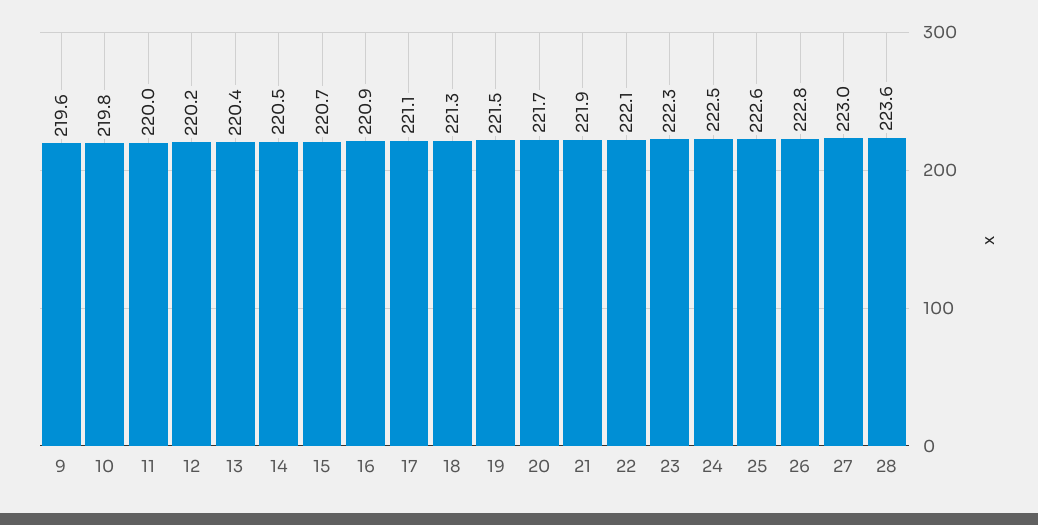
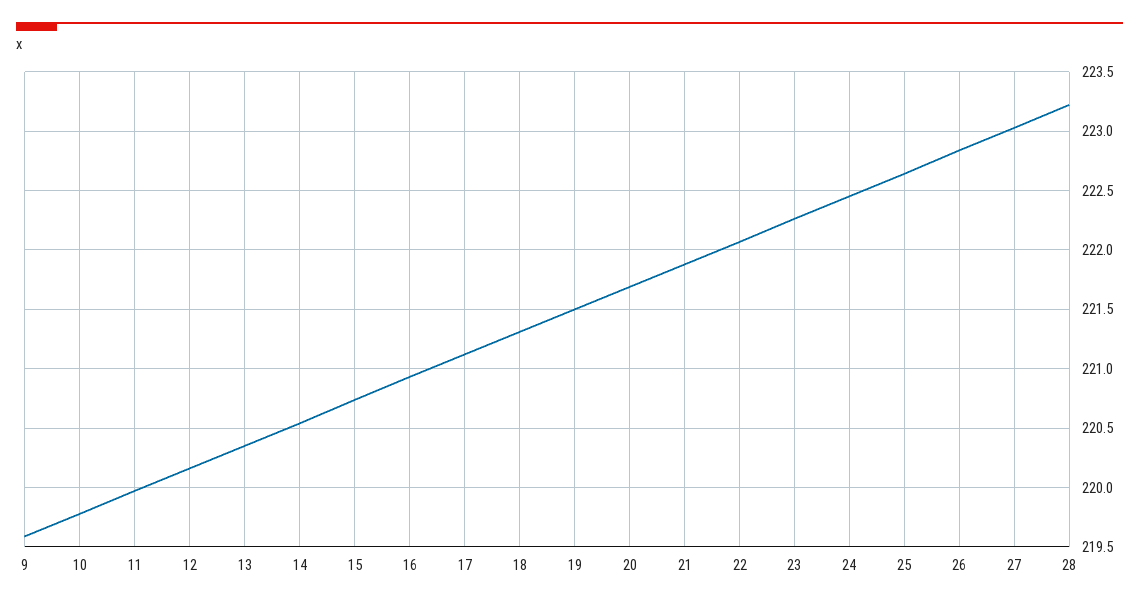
  {
    "9": 219.6,
    "10": 219.8,
    "11": 220,
    "12": 220.2,
    "13": 220.4,
    "14": 220.5,
    "15": 220.7,
    "16": 220.9,
    "17": 221.1,
    "18": 221.3,
    "19": 221.5,
    "20": 221.7,
    "21": 221.9,
    "22": 222.1,
    "23": 222.3,
    "24": 222.5,
    "25": 222.6,
    "26": 222.8,
    "27": 223,
-   "28": 223.6
+   "28": 223.2
  }

